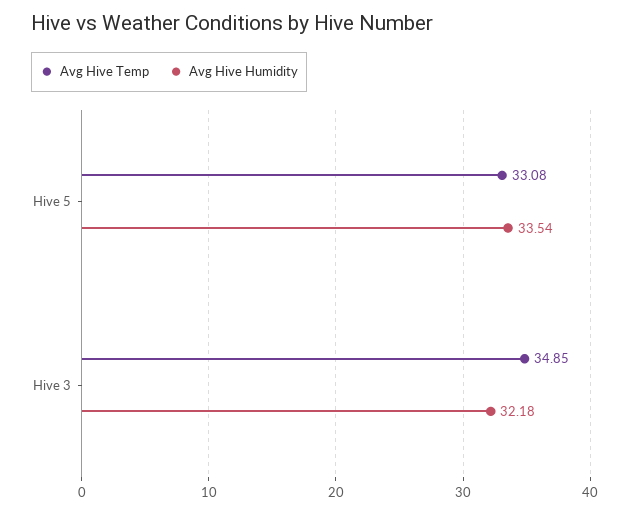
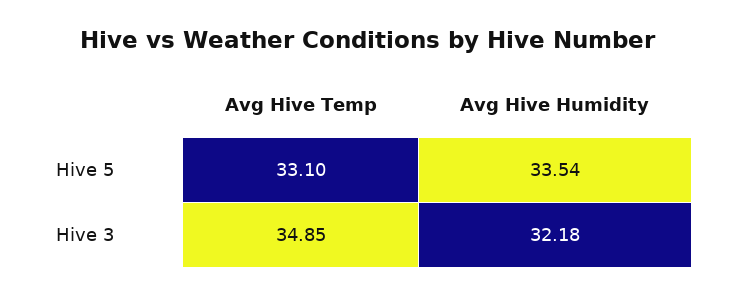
  {
    "Avg Hive Temp": {
-     "Hive 5": 33.08,
+     "Hive 5": 33.1,
      "Hive 3": 34.85
    },
    "Avg Hive Humidity": {
      "Hive 5": 33.54,
      "Hive 3": 32.18
    }
  }

